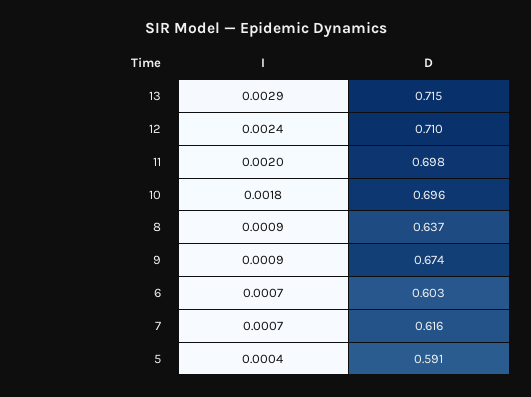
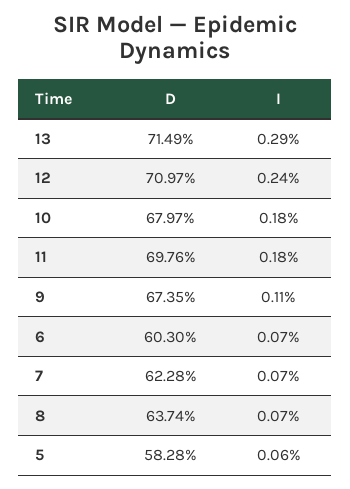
  {
    "I": {
      "13": 0.0029,
      "12": 0.0024,
-     "11": 0.002,
+     "11": 0.0018,
      "10": 0.0018,
-     "8": 0.0009,
+     "8": 0.0007,
-     "9": 0.0009,
+     "9": 0.0011,
      "6": 0.0007,
      "7": 0.0007,
-     "5": 0.0004
+     "5": 0.0006
    },
    "D": {
      "13": 0.7149,
      "12": 0.7097,
      "11": 0.6976,
-     "10": 0.696,
+     "10": 0.6797,
      "8": 0.6374,
      "9": 0.6735,
      "6": 0.603,
-     "7": 0.616,
+     "7": 0.6228,
-     "5": 0.591
+     "5": 0.5828
    }
  }

